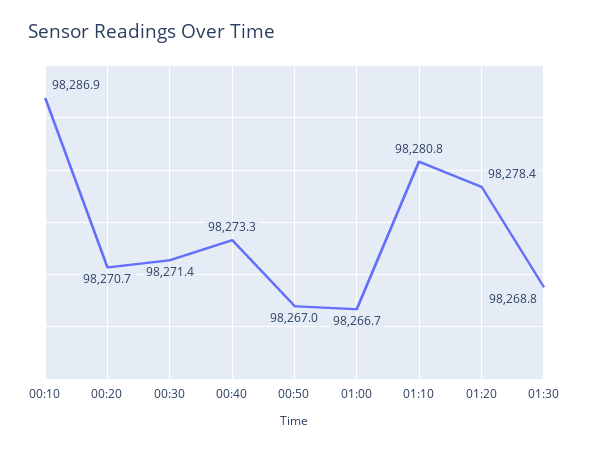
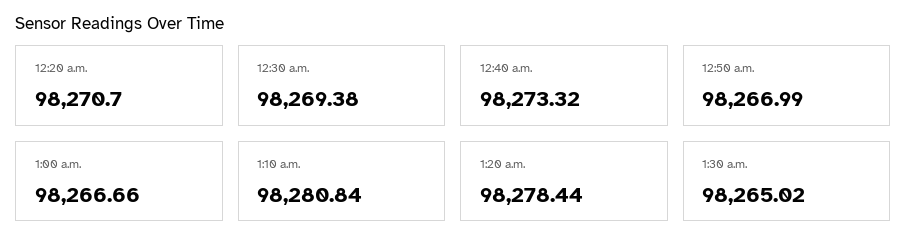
  {
-   "00:10": 98286.9,
    "00:20": 98270.7,
-   "00:30": 98271.4,
+   "00:30": 98269.38,
    "00:40": 98273.32,
    "00:50": 98266.99,
    "01:00": 98266.66,
    "01:10": 98280.84,
    "01:20": 98278.44,
-   "01:30": 98268.8
+   "01:30": 98265.02
  }

